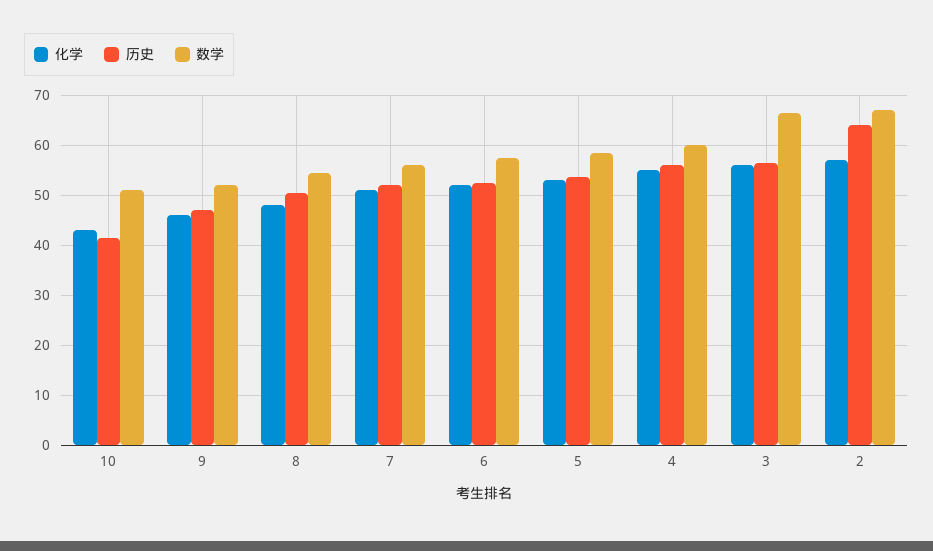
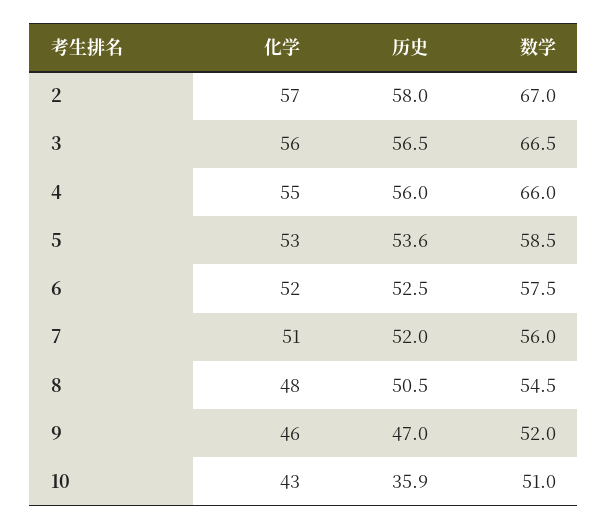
  {
    "化学": {
      "10": 43,
      "9": 46,
      "8": 48,
      "7": 51,
      "6": 52,
      "5": 53,
      "4": 55,
      "3": 56,
      "2": 57
    },
    "历史": {
-     "10": 42,
+     "10": 35.9,
      "9": 47,
      "8": 50.5,
      "7": 52,
      "6": 52.5,
      "5": 53.6,
      "4": 56,
      "3": 56.5,
-     "2": 64
+     "2": 58
    },
    "数学": {
      "10": 51,
      "9": 52,
      "8": 54.5,
      "7": 56,
      "6": 57.5,
      "5": 58.5,
-     "4": 60,
+     "4": 66,
      "3": 66.5,
      "2": 67
    }
  }

